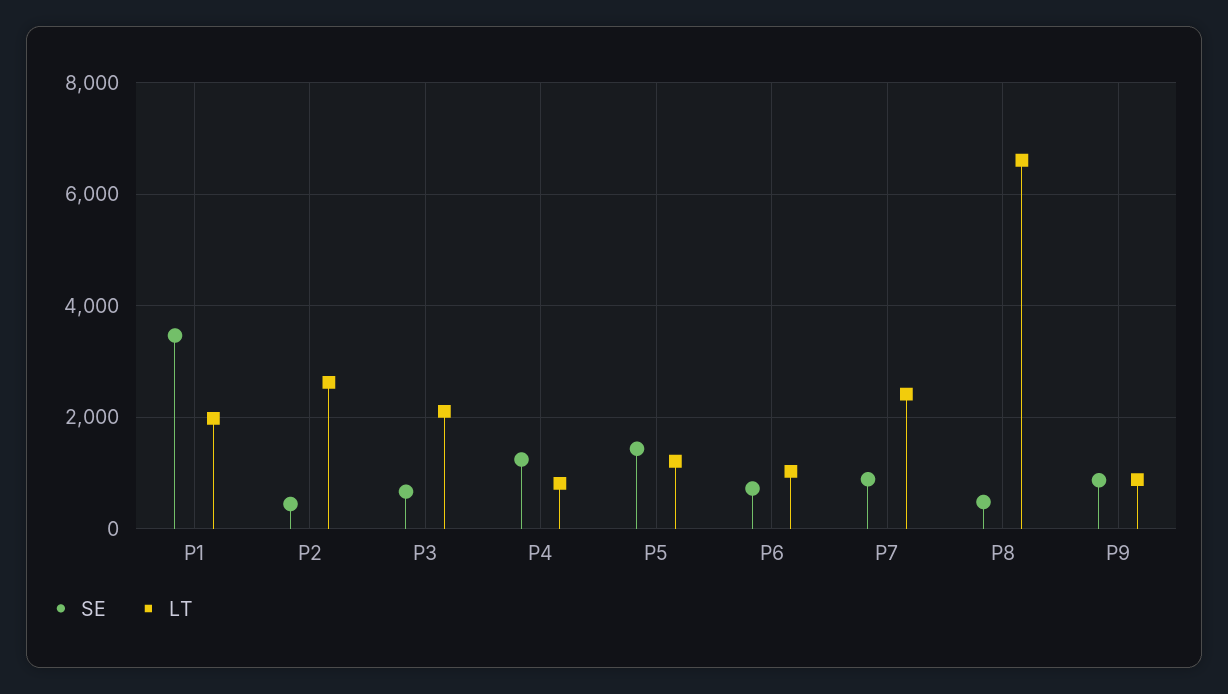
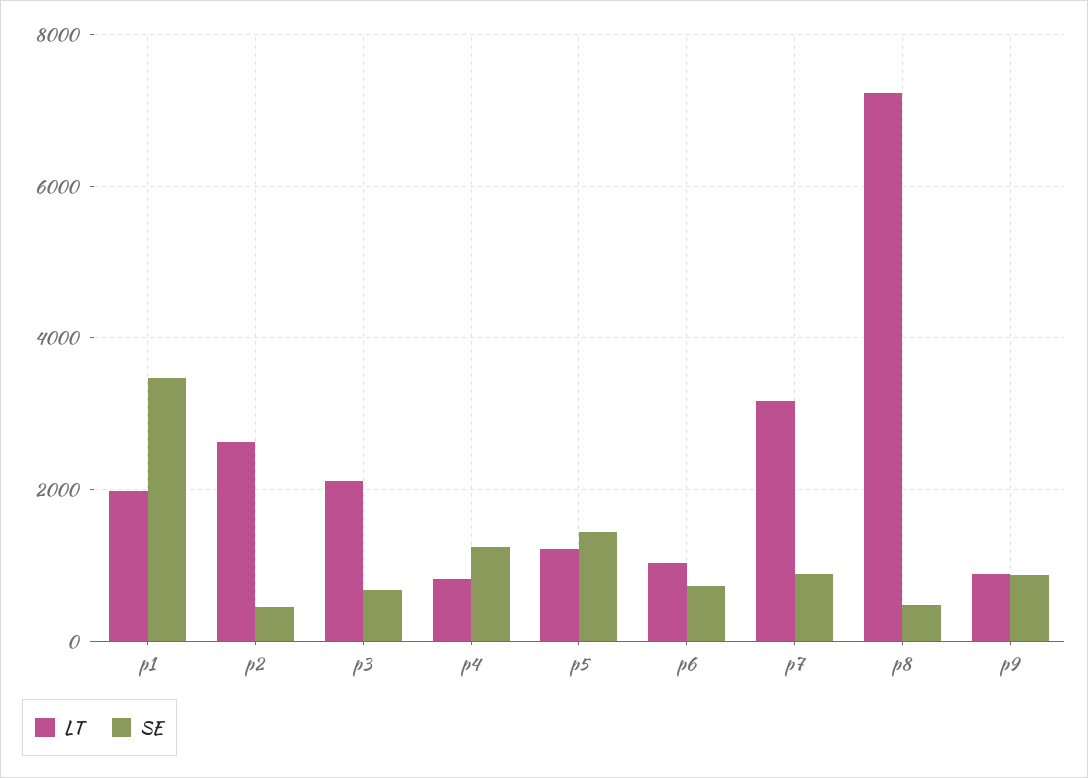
  {
    "SE": {
      "P1": 3400,
      "P2": 400,
      "P3": 600,
      "P4": 1200,
      "P5": 1400,
      "P6": 800,
      "P7": 800,
      "P8": 400,
      "P9": 800
    },
    "LT": {
      "P1": 2000,
      "P2": 2600,
      "P3": 2200,
      "P4": 800,
      "P5": 1200,
      "P6": 1000,
-     "P7": 2400,
+     "P7": 3200,
-     "P8": 6600,
+     "P8": 7200,
      "P9": 800
    }
  }

